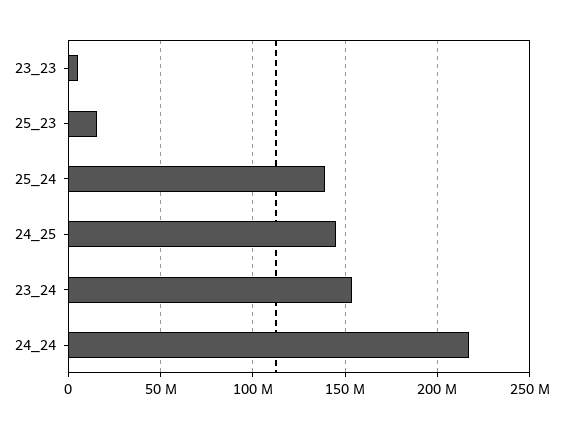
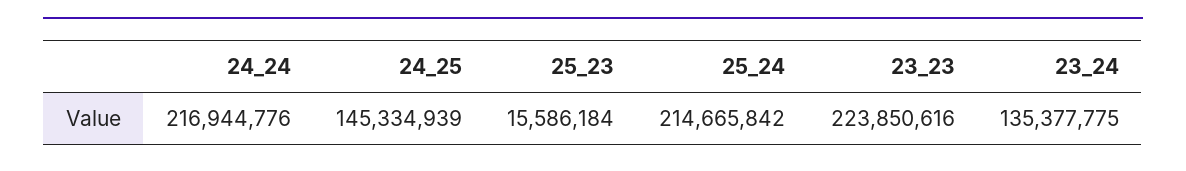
  {
-   "23_23": 5000000,
+   "23_23": 223850616,
    "25_23": 15586184,
-   "25_24": 140000000,
+   "25_24": 214665842,
    "24_25": 145334939,
-   "23_24": 155000000,
+   "23_24": 135377775,
    "24_24": 216944776
  }

